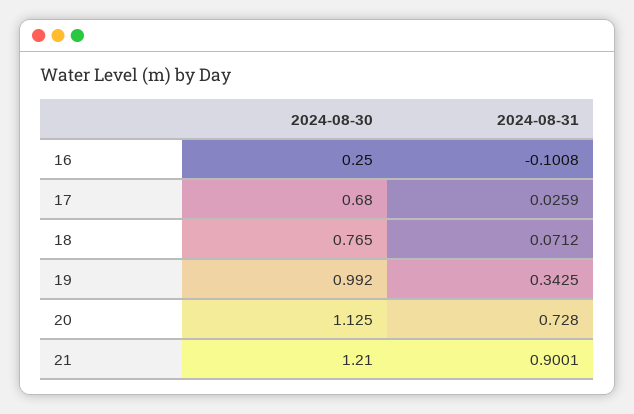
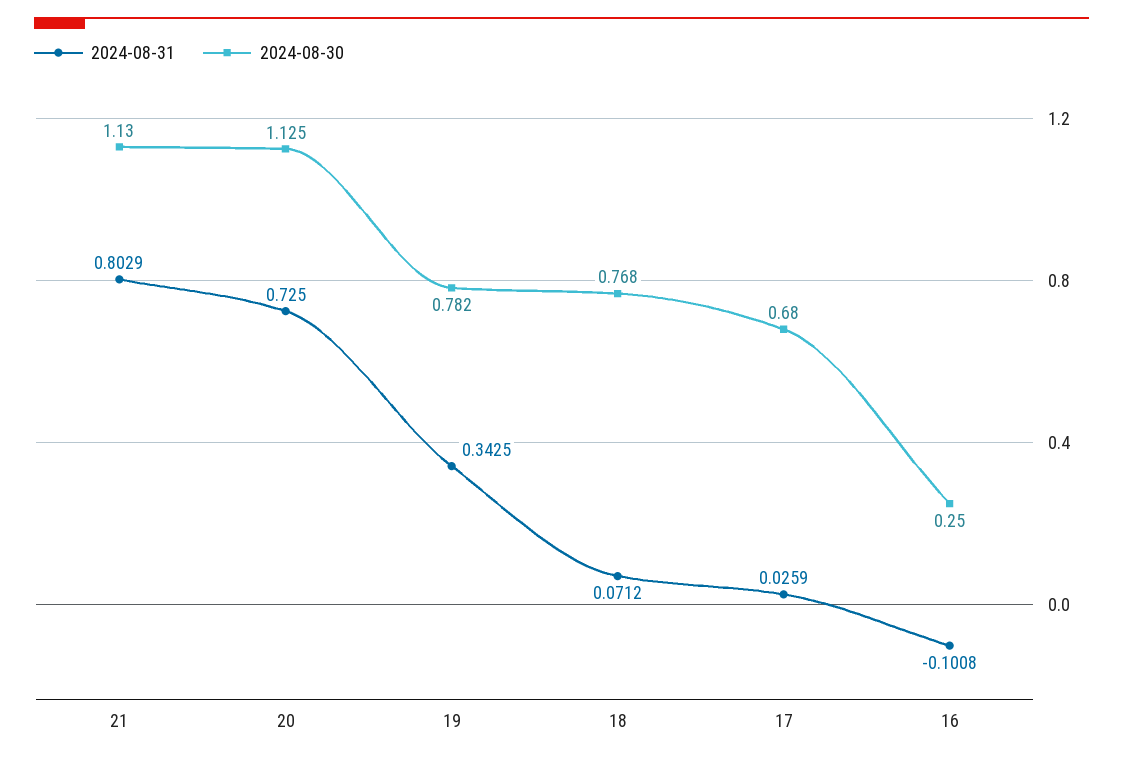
  {
    "2024-08-30": {
      "16": 0.25,
      "17": 0.68,
-     "18": 0.765,
+     "18": 0.768,
-     "19": 0.992,
+     "19": 0.782,
      "20": 1.125,
-     "21": 1.21
+     "21": 1.13
    },
    "2024-08-31": {
      "16": -0.1008,
      "17": 0.0259,
      "18": 0.0712,
      "19": 0.3425,
-     "20": 0.728,
+     "20": 0.725,
-     "21": 0.9001
+     "21": 0.8029
    }
  }

